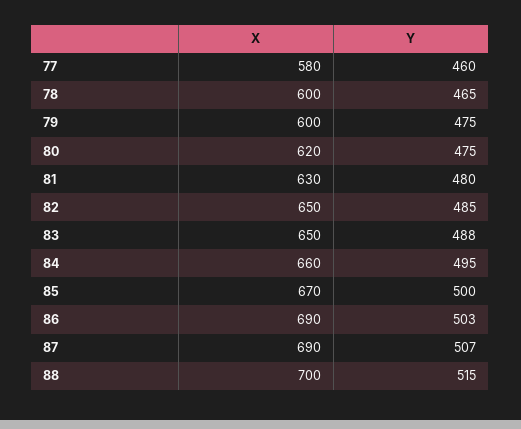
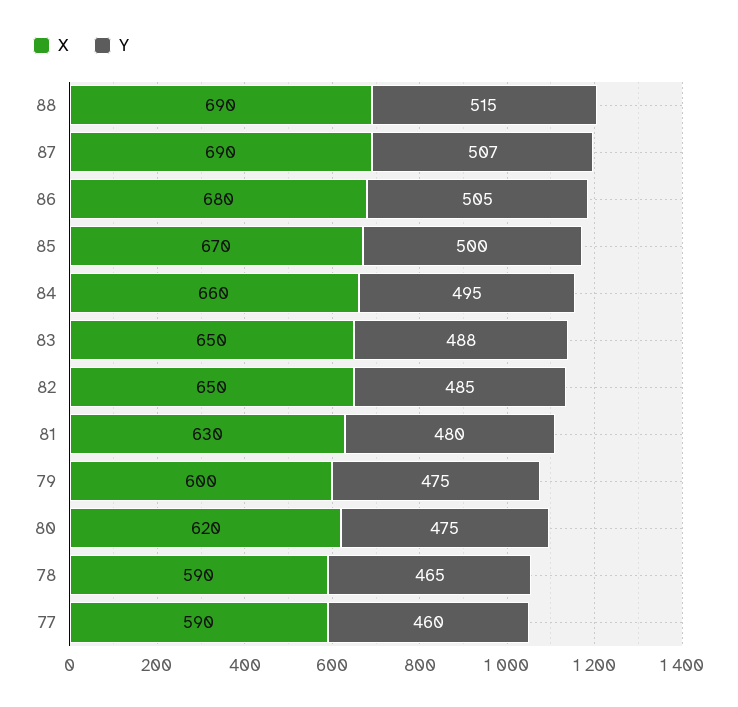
  {
    "X": {
-     "77": 580,
+     "77": 590,
-     "78": 600,
+     "78": 590,
      "79": 600,
      "80": 620,
      "81": 630,
      "82": 650,
      "83": 650,
      "84": 660,
      "85": 670,
-     "86": 690,
+     "86": 680,
      "87": 690,
-     "88": 700
+     "88": 690
    },
    "Y": {
      "77": 460,
      "78": 465,
      "79": 475,
      "80": 475,
      "81": 480,
      "82": 485,
      "83": 488,
      "84": 495,
      "85": 500,
-     "86": 503,
+     "86": 505,
      "87": 507,
      "88": 515
    }
  }

